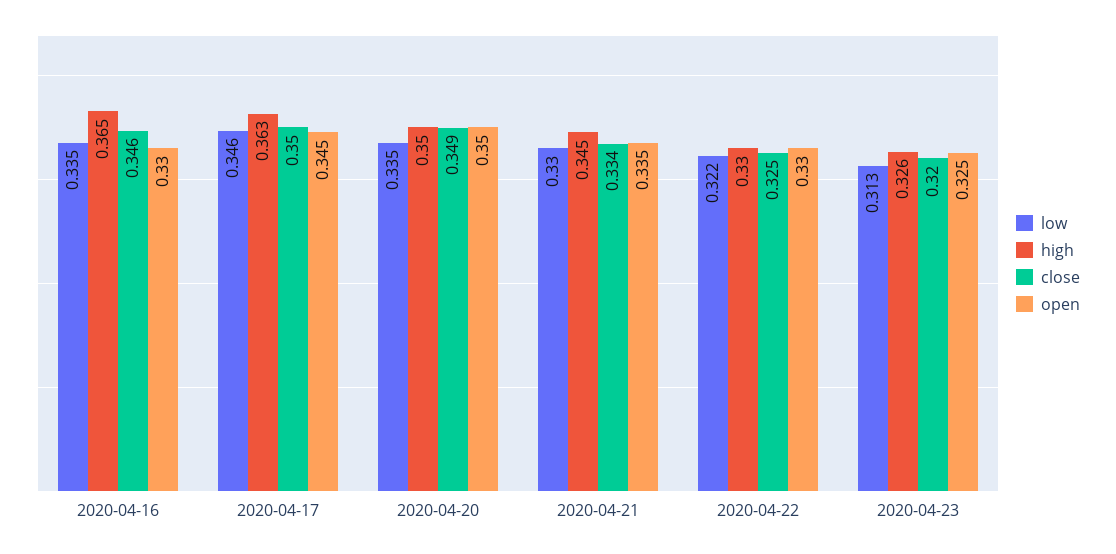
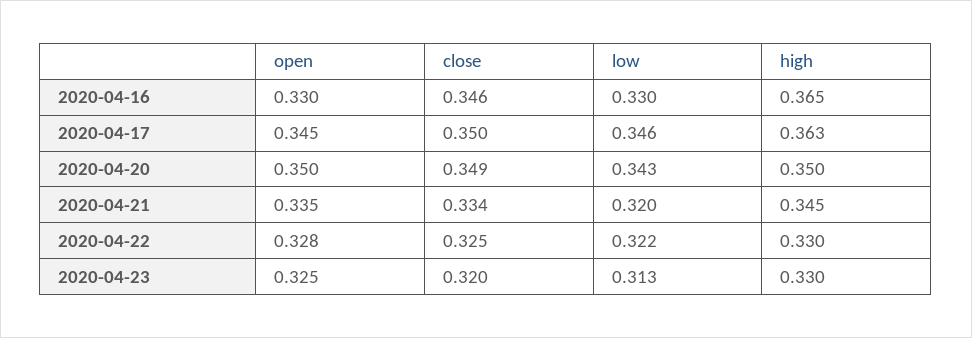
  {
    "low": {
-     "2020-04-16": 0.335,
+     "2020-04-16": 0.33,
      "2020-04-17": 0.346,
-     "2020-04-20": 0.335,
+     "2020-04-20": 0.343,
-     "2020-04-21": 0.33,
+     "2020-04-21": 0.32,
      "2020-04-22": 0.322,
      "2020-04-23": 0.313
    },
    "high": {
      "2020-04-16": 0.365,
      "2020-04-17": 0.363,
      "2020-04-20": 0.35,
      "2020-04-21": 0.345,
      "2020-04-22": 0.33,
-     "2020-04-23": 0.326
+     "2020-04-23": 0.33
    },
    "close": {
      "2020-04-16": 0.346,
      "2020-04-17": 0.35,
      "2020-04-20": 0.349,
      "2020-04-21": 0.334,
      "2020-04-22": 0.325,
      "2020-04-23": 0.32
    },
    "open": {
      "2020-04-16": 0.33,
      "2020-04-17": 0.345,
      "2020-04-20": 0.35,
      "2020-04-21": 0.335,
-     "2020-04-22": 0.33,
+     "2020-04-22": 0.328,
      "2020-04-23": 0.325
    }
  }

